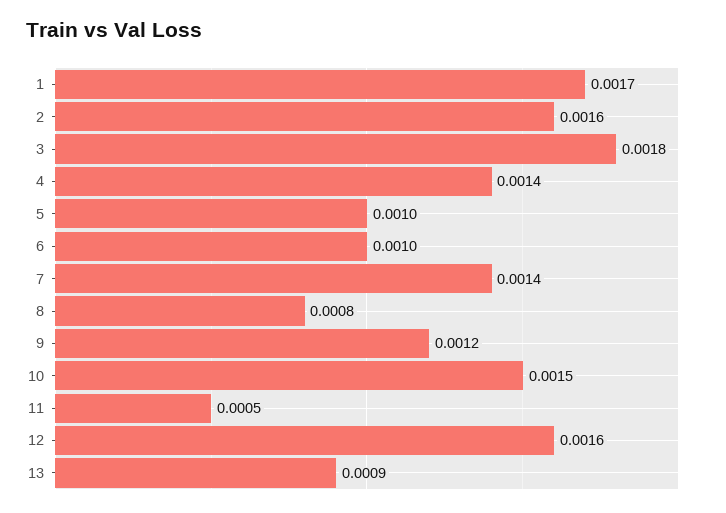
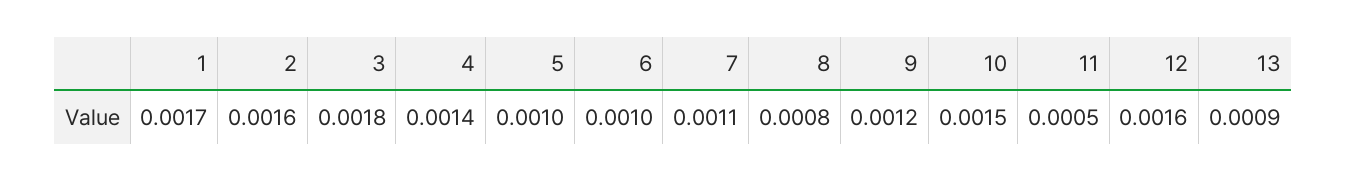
  {
    "1": 0.0017,
    "2": 0.0016,
    "3": 0.0018,
    "4": 0.0014,
    "5": 0.001,
    "6": 0.001,
-   "7": 0.0014,
+   "7": 0.0011,
    "8": 0.0008,
    "9": 0.0012,
    "10": 0.0015,
    "11": 0.0005,
    "12": 0.0016,
    "13": 0.0009
  }

